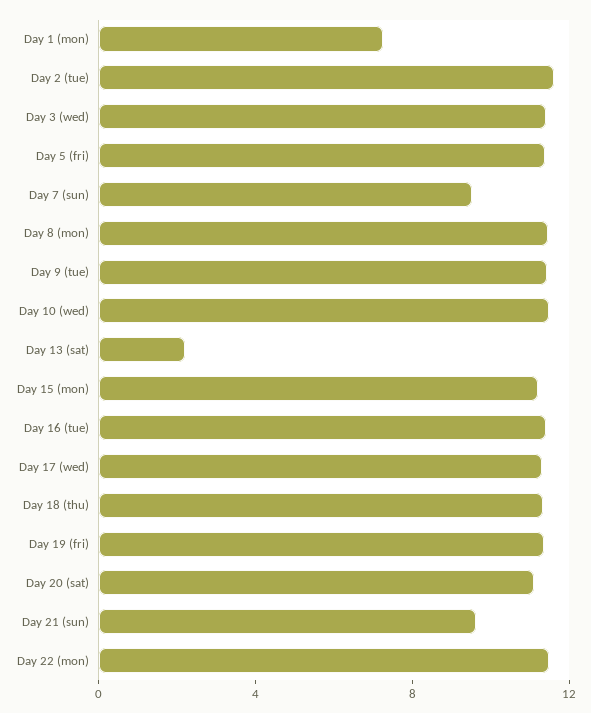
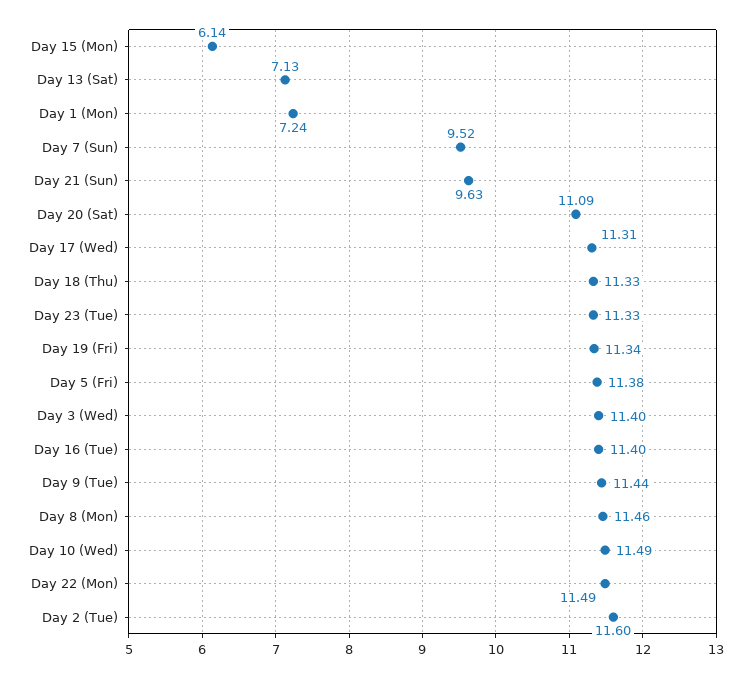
  {
    "Day 1 (mon)": 7.24,
    "Day 2 (tue)": 11.6,
    "Day 3 (wed)": 11.4,
    "Day 5 (fri)": 11.38,
    "Day 7 (sun)": 9.52,
    "Day 8 (mon)": 11.46,
    "Day 9 (tue)": 11.44,
    "Day 10 (wed)": 11.49,
-   "Day 13 (sat)": 2,
+   "Day 13 (sat)": 7.13,
-   "Day 15 (mon)": 11,
+   "Day 15 (mon)": 6.14,
    "Day 16 (tue)": 11.4,
    "Day 17 (wed)": 11.31,
    "Day 18 (thu)": 11.33,
    "Day 19 (fri)": 11.34,
    "Day 20 (sat)": 11.09,
    "Day 21 (sun)": 9.63,
-   "Day 22 (mon)": 11.49
+   "Day 22 (mon)": 11.49,
+   "Day 23 (Tue)": 11.33
  }

